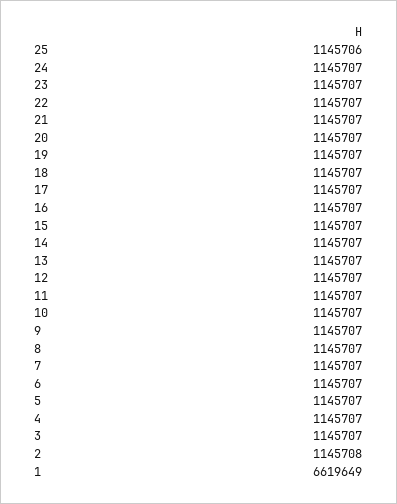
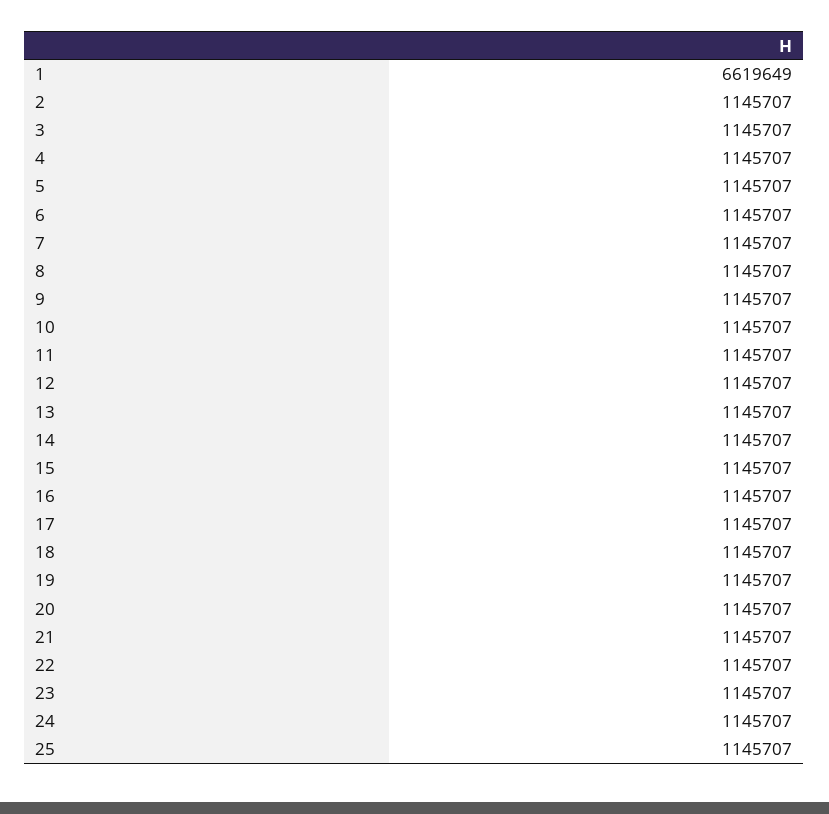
  {
-   "25": 1145706,
+   "25": 1145707,
    "24": 1145707,
    "23": 1145707,
    "22": 1145707,
    "21": 1145707,
    "20": 1145707,
    "19": 1145707,
    "18": 1145707,
    "17": 1145707,
    "16": 1145707,
    "15": 1145707,
    "14": 1145707,
    "13": 1145707,
    "12": 1145707,
    "11": 1145707,
    "10": 1145707,
    "9": 1145707,
    "8": 1145707,
    "7": 1145707,
    "6": 1145707,
    "5": 1145707,
    "4": 1145707,
    "3": 1145707,
-   "2": 1145708,
+   "2": 1145707,
    "1": 6619649
  }

